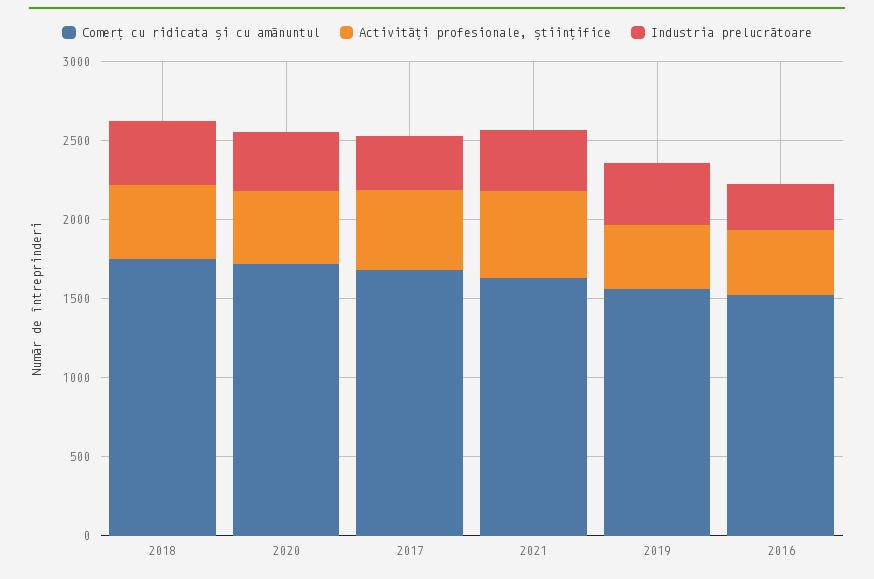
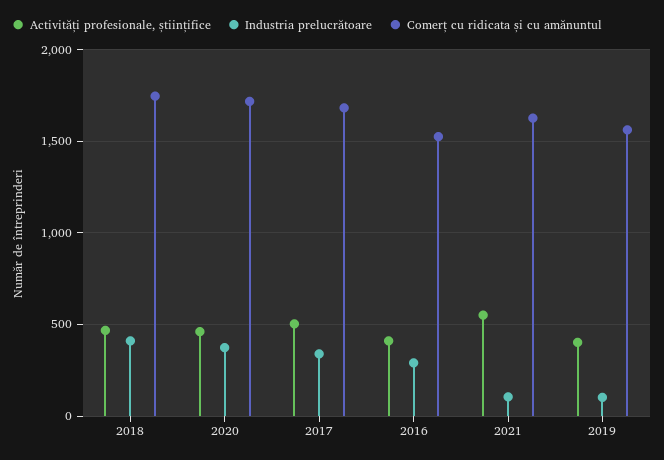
  {
    "Comerț cu ridicata și cu amănuntul": {
      "2018": 1750,
      "2020": 1700,
      "2017": 1700,
      "2021": 1650,
      "2019": 1550,
      "2016": 1550
    },
    "Activități profesionale, științifice": {
      "2018": 450,
      "2020": 450,
      "2017": 500,
      "2021": 550,
      "2019": 400,
      "2016": 400
    },
    "Industria prelucrătoare": {
      "2018": 400,
      "2020": 350,
      "2017": 350,
-     "2021": 400,
+     "2021": 100,
-     "2019": 400,
+     "2019": 100,
      "2016": 300
    }
  }

